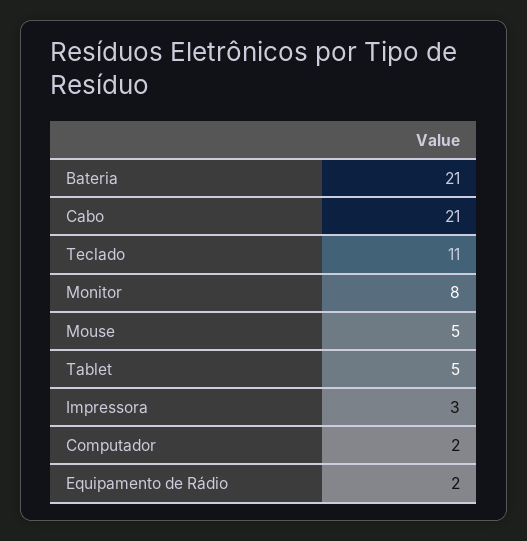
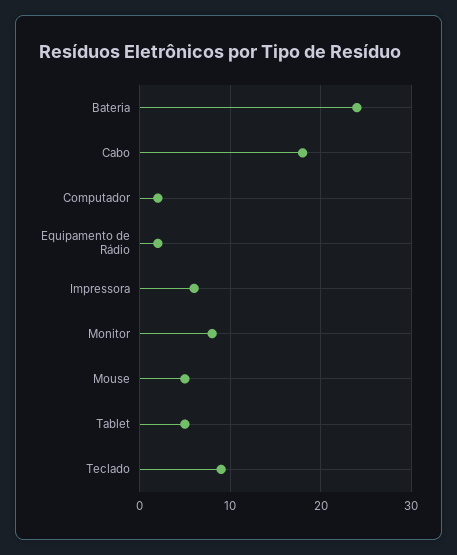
  {
-   "Bateria": 21,
+   "Bateria": 24,
-   "Cabo": 21,
+   "Cabo": 18,
-   "Teclado": 11,
+   "Teclado": 9,
    "Monitor": 8,
    "Mouse": 5,
    "Tablet": 5,
-   "Impressora": 3,
+   "Impressora": 6,
    "Computador": 2,
    "Equipamento de Rádio": 2
  }

